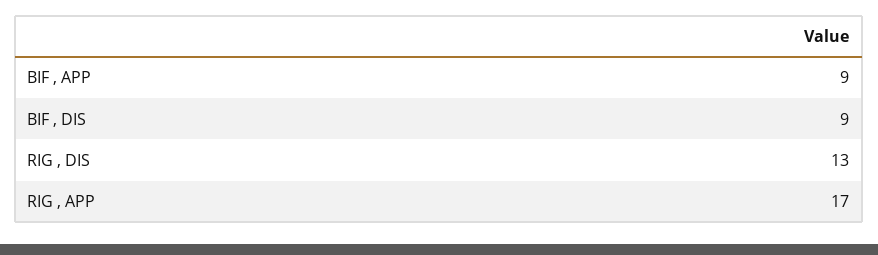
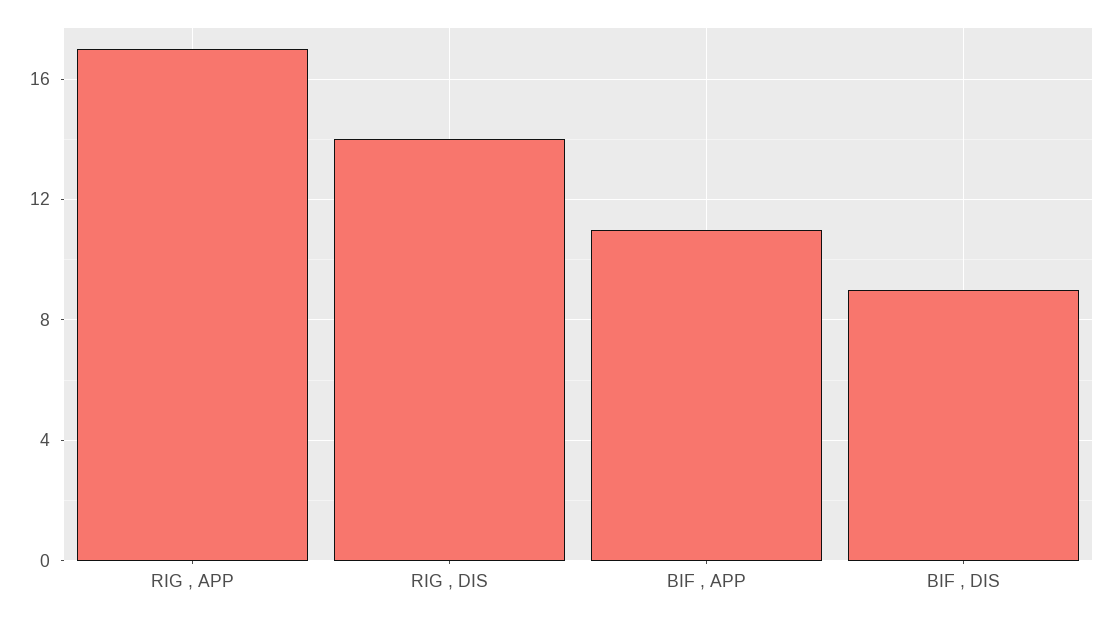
  {
-   "BIF , APP": 9,
+   "BIF , APP": 11,
    "BIF , DIS": 9,
-   "RIG , DIS": 13,
+   "RIG , DIS": 14,
    "RIG , APP": 17
  }

